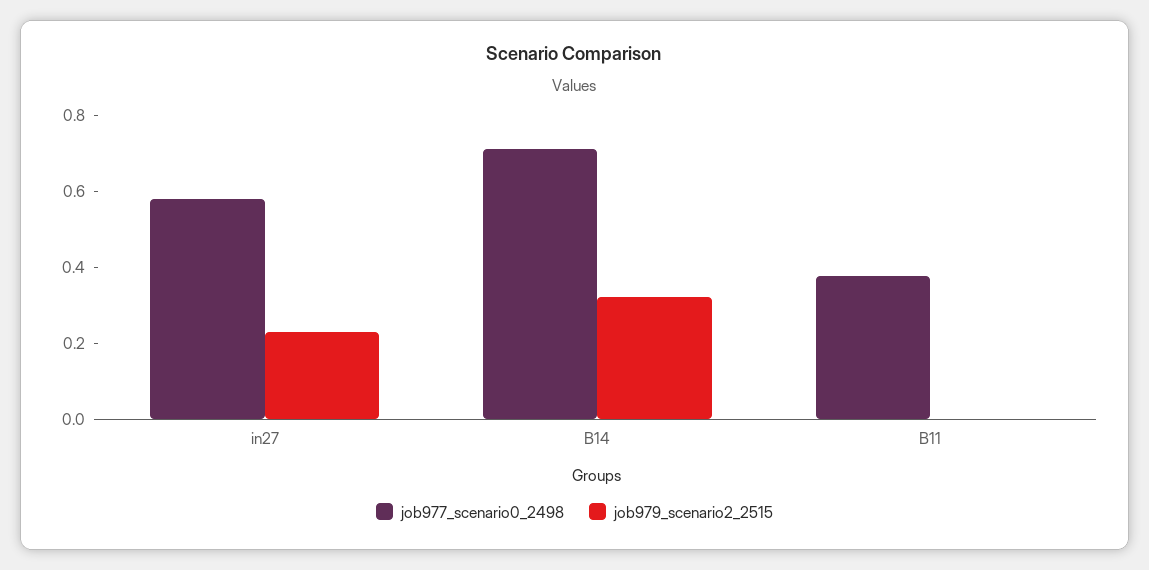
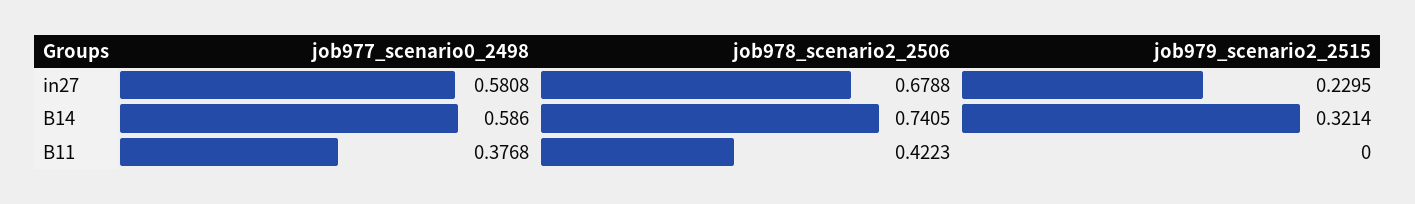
  {
    "job977_scenario0_2498": {
      "in27": 0.5808,
-     "B14": 0.7,
+     "B14": 0.586,
      "B11": 0.3768
    },
    "job979_scenario2_2515": {
      "in27": 0.2295,
      "B14": 0.3214,
      "B11": 0
-   }
+   },
+   "job978_scenario2_2506": {
+     "in27": 0.6788,
+     "B14": 0.7405,
+     "B11": 0.4223
+   }
  }

